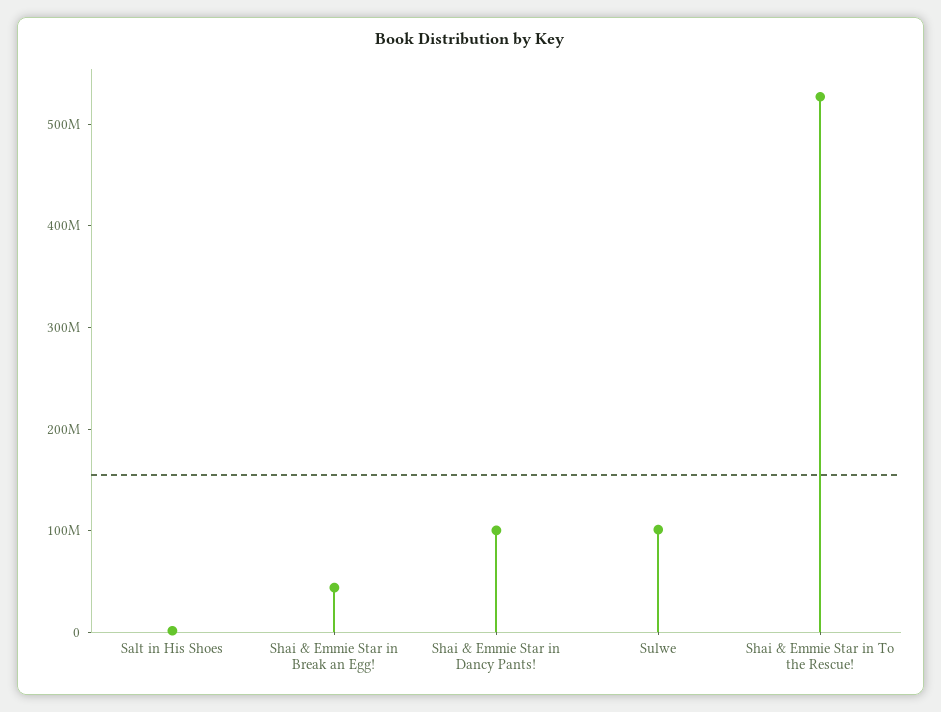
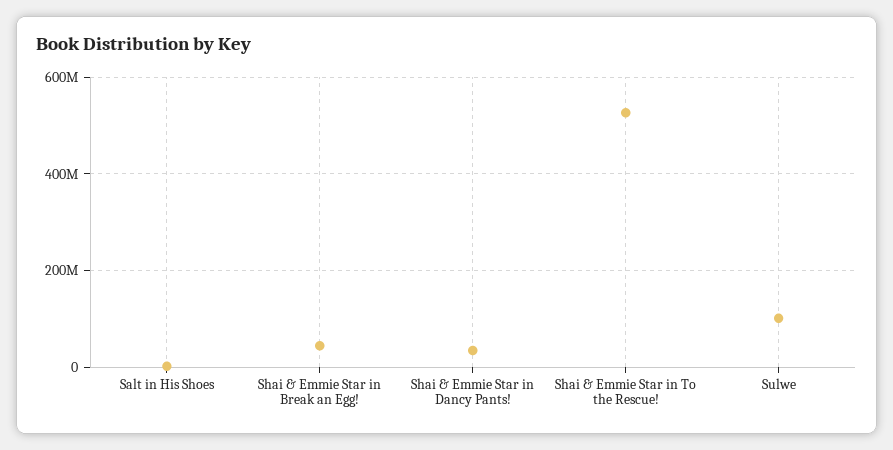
  {
    "Salt in His Shoes": 0,
    "Shai & Emmie Star in Break an Egg!": 40000000,
-   "Shai & Emmie Star in Dancy Pants!": 100000000,
+   "Shai & Emmie Star in Dancy Pants!": 40000000,
    "Sulwe": 100000000,
    "Shai & Emmie Star in To the Rescue!": 520000000
  }

